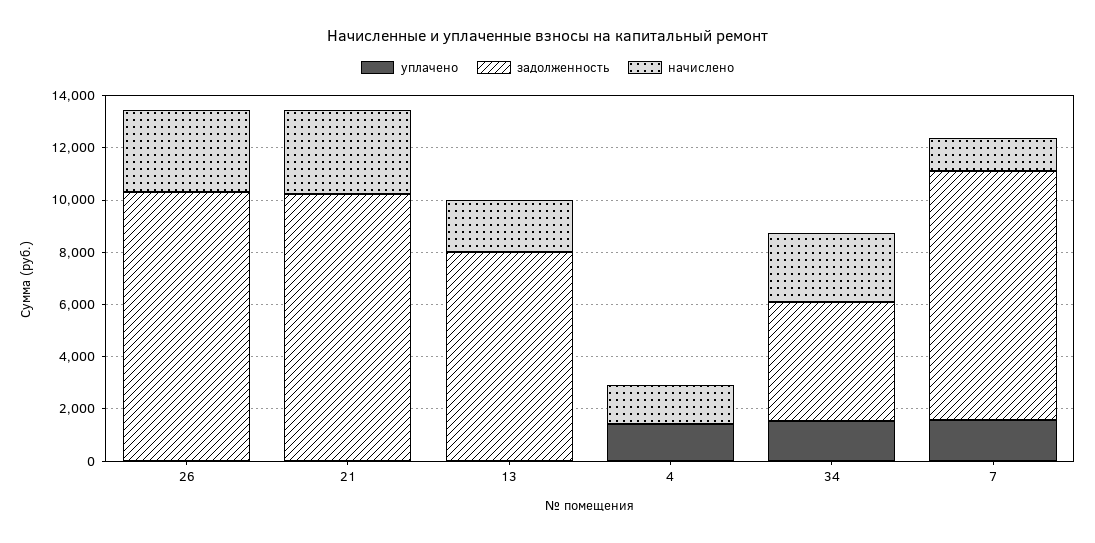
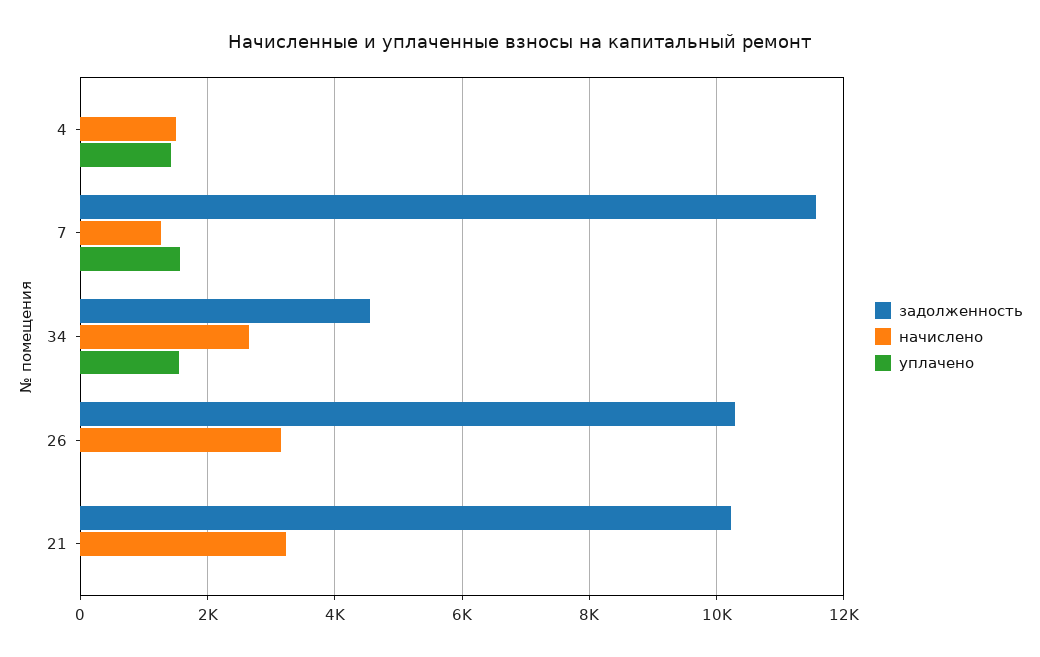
  {
    "уплачено": {
      "26": 0,
      "21": 0,
-     "13": 0,
      "4": 1400,
      "34": 1600,
      "7": 1600
    },
    "задолженность": {
      "26": 10200,
      "21": 10200,
-     "13": 8000,
      "4": 0,
      "34": 4600,
-     "7": 9500
+     "7": 11600
    },
    "начислено": {
      "26": 3200,
      "21": 3200,
-     "13": 2000,
      "4": 1400,
      "34": 2600,
      "7": 1200
    }
  }

